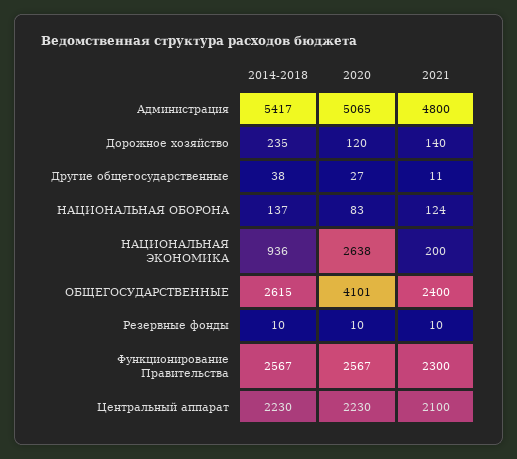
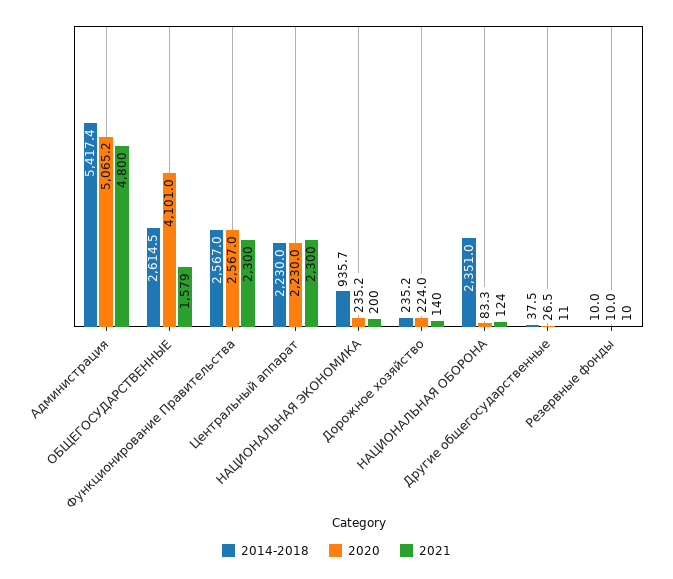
  {
    "2014-2018": {
      "Администрация": 5417.4,
      "Дорожное хозяйство": 235.2,
      "Другие общегосударственные": 37.5,
-     "НАЦИОНАЛЬНАЯ ОБОРОНА": 137,
+     "НАЦИОНАЛЬНАЯ ОБОРОНА": 2351,
      "НАЦИОНАЛЬНАЯ ЭКОНОМИКА": 935.7,
      "ОБЩЕГОСУДАРСТВЕННЫЕ": 2614.5,
      "Резервные фонды": 10,
      "Функционирование Правительства": 2567,
      "Центральный аппарат": 2230
    },
    "2020": {
      "Администрация": 5065.2,
-     "Дорожное хозяйство": 120,
+     "Дорожное хозяйство": 224,
      "Другие общегосударственные": 26.5,
      "НАЦИОНАЛЬНАЯ ОБОРОНА": 83.3,
-     "НАЦИОНАЛЬНАЯ ЭКОНОМИКА": 2638,
+     "НАЦИОНАЛЬНАЯ ЭКОНОМИКА": 235.2,
      "ОБЩЕГОСУДАРСТВЕННЫЕ": 4101,
      "Резервные фонды": 10,
      "Функционирование Правительства": 2567,
      "Центральный аппарат": 2230
    },
    "2021": {
      "Администрация": 4800,
      "Дорожное хозяйство": 140,
      "Другие общегосударственные": 11,
      "НАЦИОНАЛЬНАЯ ОБОРОНА": 124,
      "НАЦИОНАЛЬНАЯ ЭКОНОМИКА": 200,
-     "ОБЩЕГОСУДАРСТВЕННЫЕ": 2400,
+     "ОБЩЕГОСУДАРСТВЕННЫЕ": 1579,
      "Резервные фонды": 10,
      "Функционирование Правительства": 2300,
-     "Центральный аппарат": 2100
+     "Центральный аппарат": 2300
    }
  }

